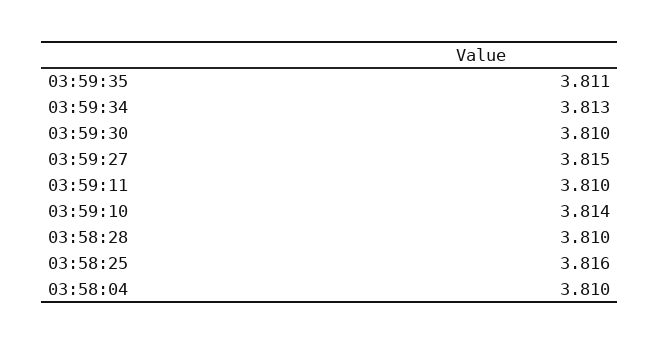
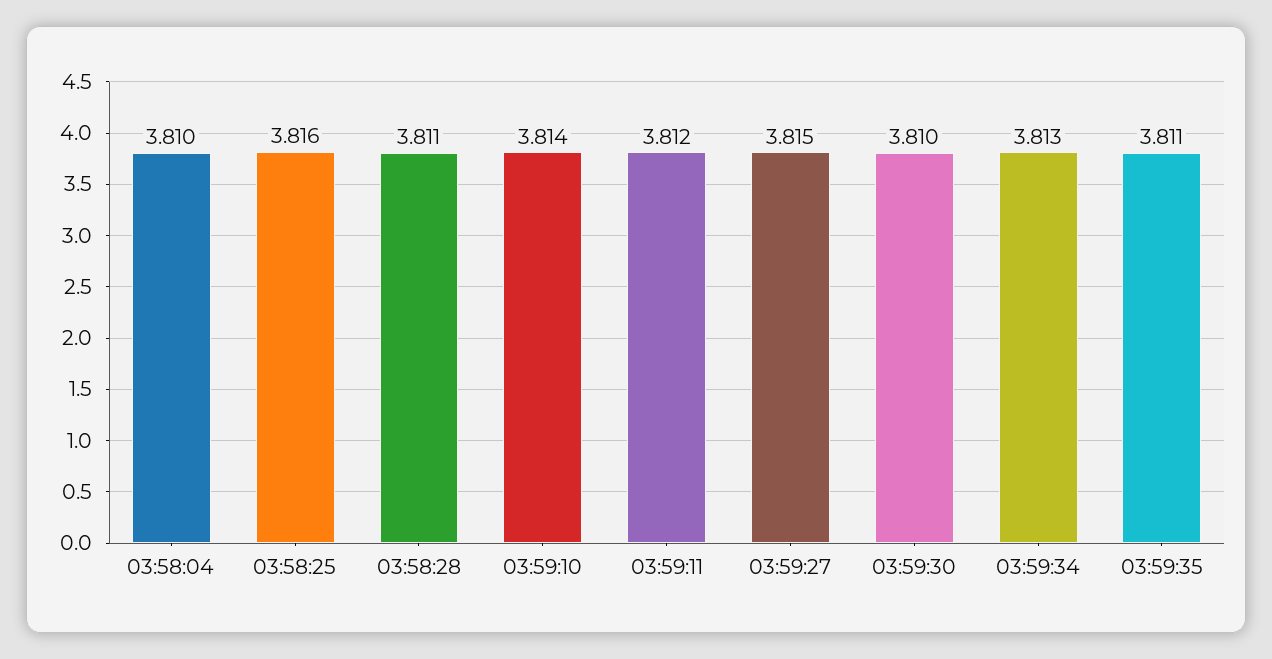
  {
    "03:59:35": 3.811,
    "03:59:34": 3.813,
    "03:59:30": 3.81,
    "03:59:27": 3.815,
-   "03:59:11": 3.81,
+   "03:59:11": 3.812,
    "03:59:10": 3.814,
-   "03:58:28": 3.81,
+   "03:58:28": 3.811,
    "03:58:25": 3.816,
    "03:58:04": 3.81
  }

